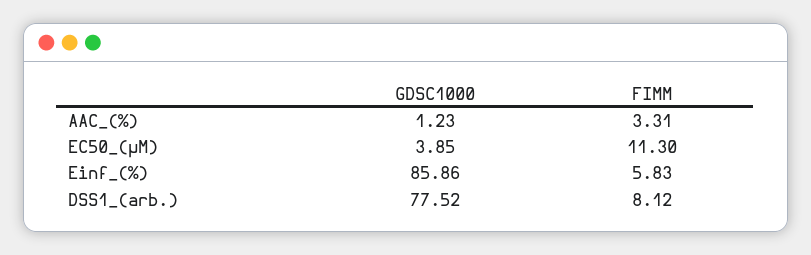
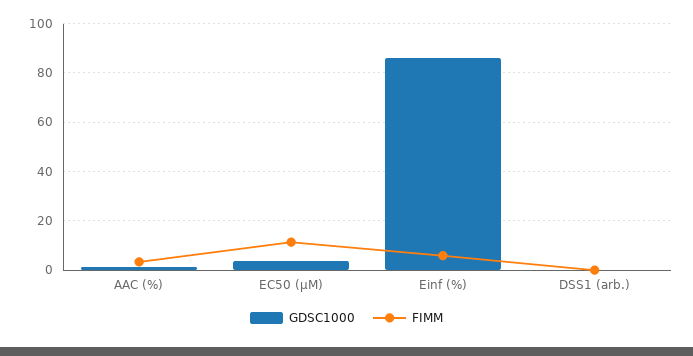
  {
    "GDSC1000": {
      "AAC_(%)": 1.23,
      "EC50_(µM)": 3.85,
      "Einf_(%)": 85.86,
-     "DSS1_(arb.)": 77.52
+     "DSS1_(arb.)": 0
    },
    "FIMM": {
      "AAC_(%)": 3.31,
      "EC50_(µM)": 11.3,
      "Einf_(%)": 5.83,
-     "DSS1_(arb.)": 8.12
+     "DSS1_(arb.)": 0
    }
  }

